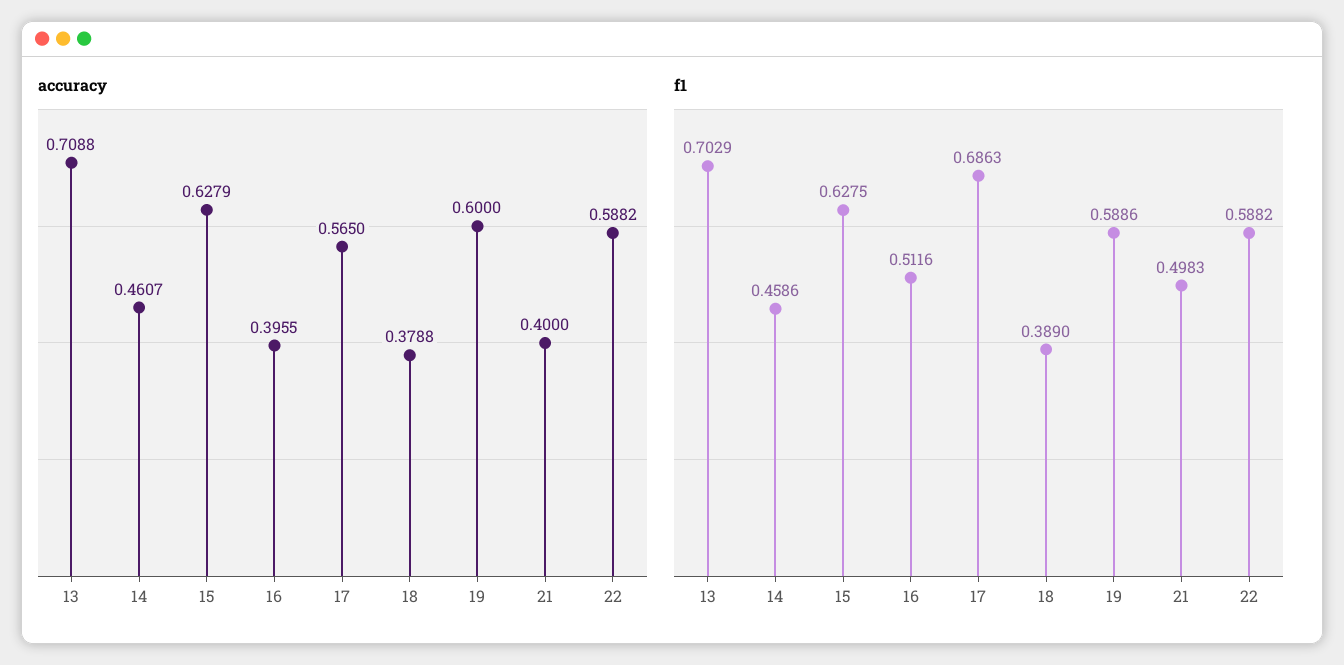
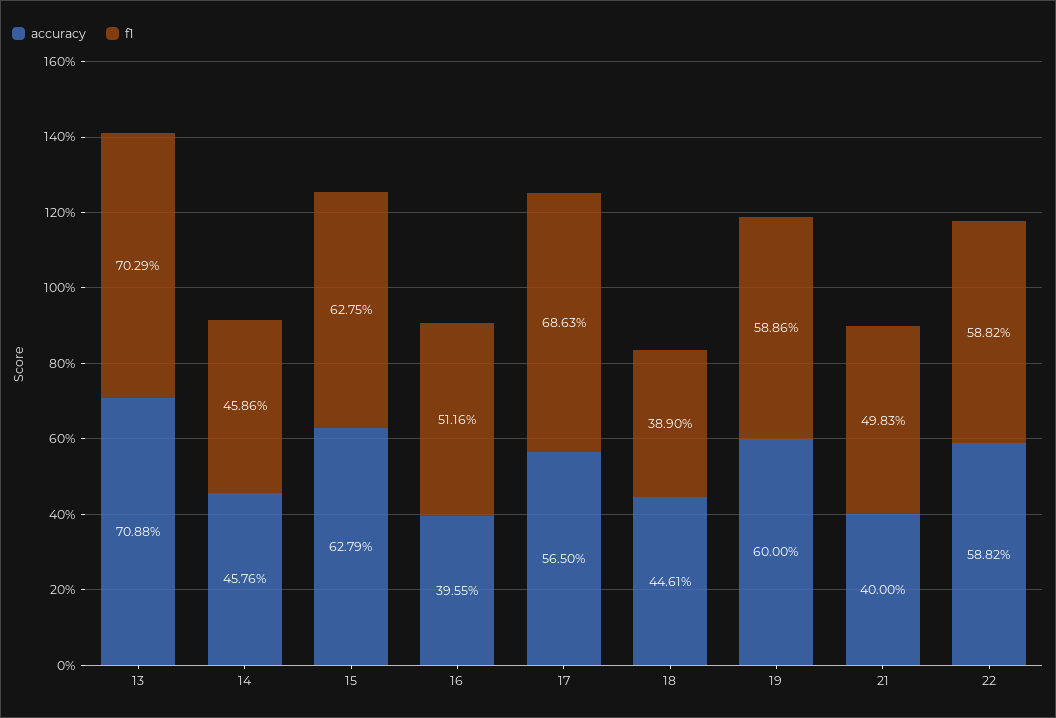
  {
    "accuracy": {
      "13": 0.7088,
-     "14": 0.4607,
+     "14": 0.4576,
      "15": 0.6279,
      "16": 0.3955,
      "17": 0.565,
-     "18": 0.3788,
+     "18": 0.4461,
      "19": 0.6,
      "21": 0.4,
      "22": 0.5882
    },
    "f1": {
      "13": 0.7029,
      "14": 0.4586,
      "15": 0.6275,
      "16": 0.5116,
      "17": 0.6863,
      "18": 0.389,
      "19": 0.5886,
      "21": 0.4983,
      "22": 0.5882
    }
  }

